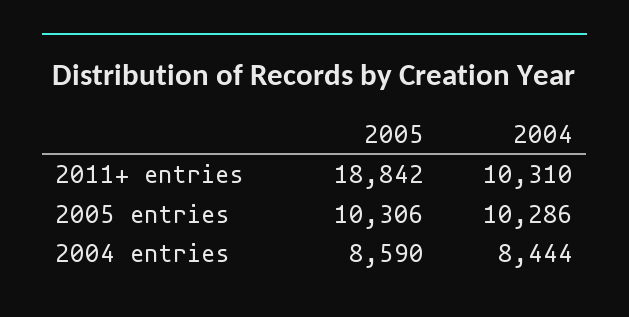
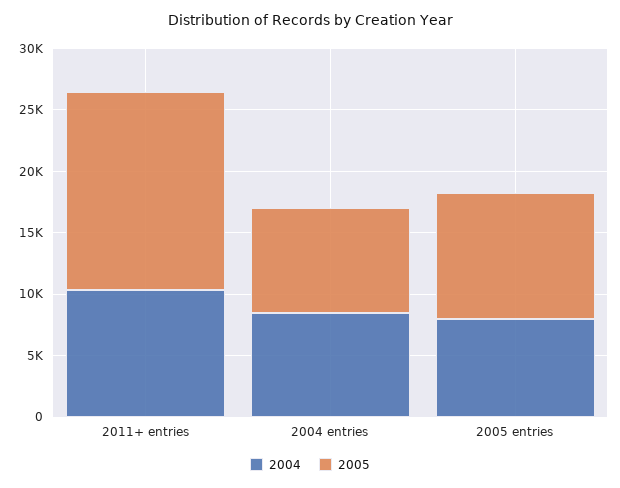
  {
    "2005": {
-     "2011+ entries": 18842,
+     "2011+ entries": 16000,
      "2005 entries": 10306,
      "2004 entries": 8590
    },
    "2004": {
      "2011+ entries": 10310,
-     "2005 entries": 10286,
+     "2005 entries": 8000,
      "2004 entries": 8444
    }
  }

